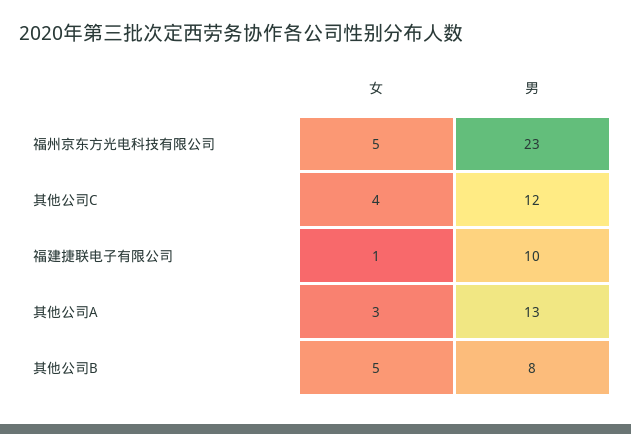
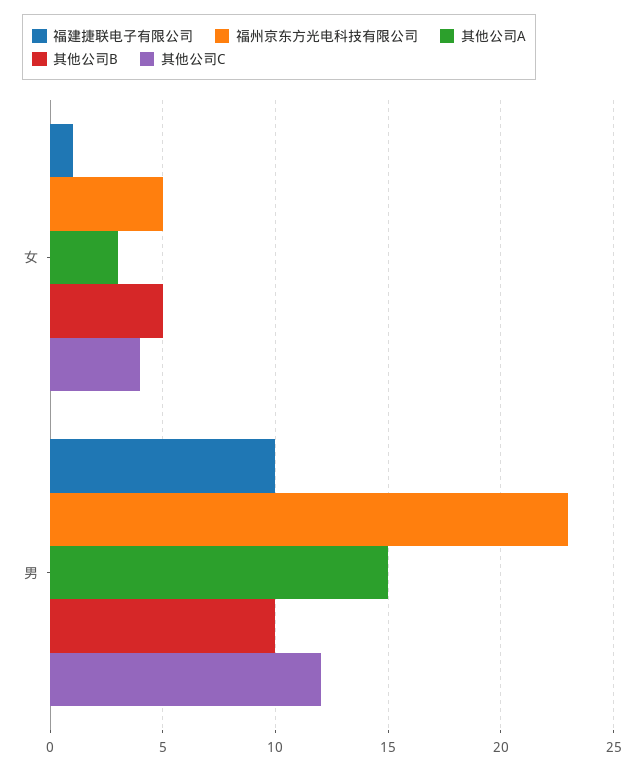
  {
    "福州京东方光电科技有限公司": {
      "女": 5,
      "男": 23
    },
    "其他公司C": {
      "女": 4,
      "男": 12
    },
    "福建捷联电子有限公司": {
      "女": 1,
      "男": 10
    },
    "其他公司A": {
      "女": 3,
-     "男": 13
+     "男": 15
    },
    "其他公司B": {
      "女": 5,
-     "男": 8
+     "男": 10
    }
  }

